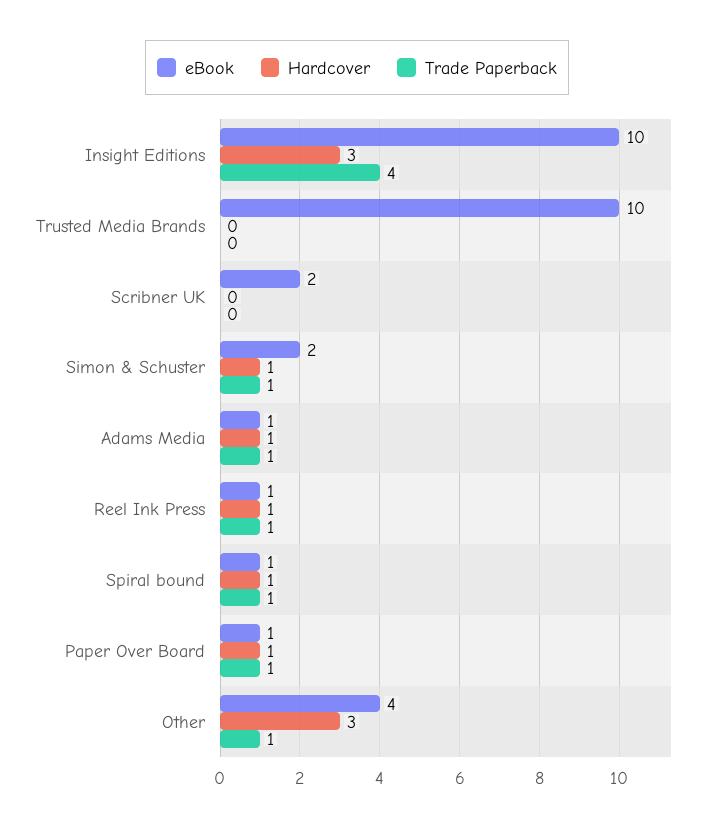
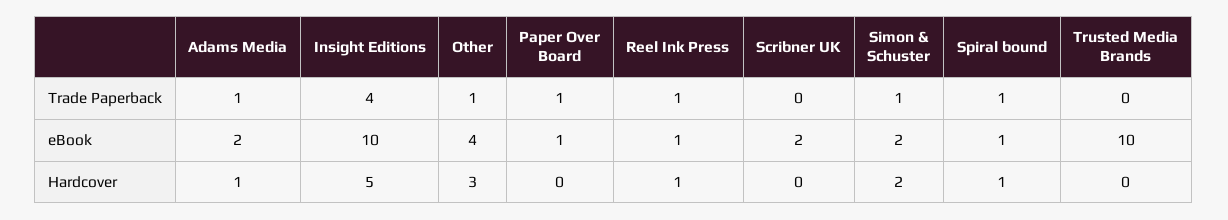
  {
    "eBook": {
      "Insight Editions": 10,
      "Trusted Media Brands": 10,
      "Scribner UK": 2,
      "Simon & Schuster": 2,
-     "Adams Media": 1,
+     "Adams Media": 2,
      "Reel Ink Press": 1,
      "Spiral bound": 1,
      "Paper Over Board": 1,
      "Other": 4
    },
    "Hardcover": {
-     "Insight Editions": 3,
+     "Insight Editions": 5,
      "Trusted Media Brands": 0,
      "Scribner UK": 0,
-     "Simon & Schuster": 1,
+     "Simon & Schuster": 2,
      "Adams Media": 1,
      "Reel Ink Press": 1,
      "Spiral bound": 1,
-     "Paper Over Board": 1,
+     "Paper Over Board": 0,
      "Other": 3
    },
    "Trade Paperback": {
      "Insight Editions": 4,
      "Trusted Media Brands": 0,
      "Scribner UK": 0,
      "Simon & Schuster": 1,
      "Adams Media": 1,
      "Reel Ink Press": 1,
      "Spiral bound": 1,
      "Paper Over Board": 1,
      "Other": 1
    }
  }

